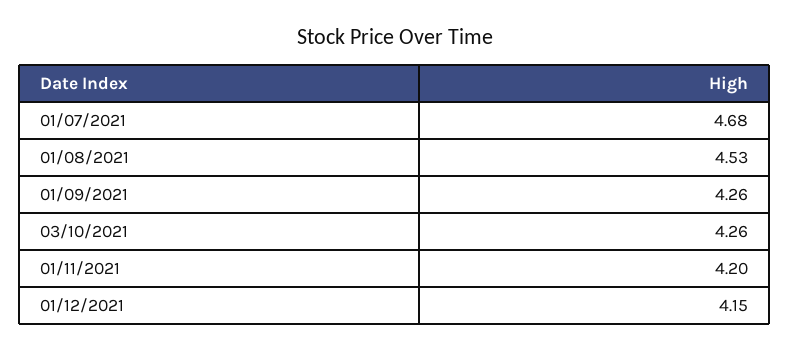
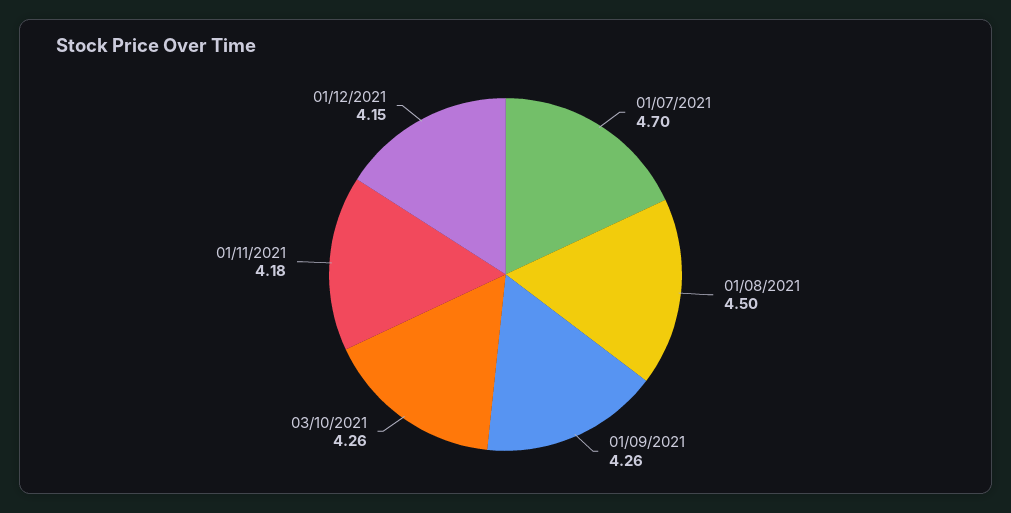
  {
-   "01/07/2021": 4.68,
+   "01/07/2021": 4.7,
-   "01/08/2021": 4.53,
+   "01/08/2021": 4.5,
    "01/09/2021": 4.26,
    "03/10/2021": 4.26,
-   "01/11/2021": 4.2,
+   "01/11/2021": 4.18,
    "01/12/2021": 4.15
  }

